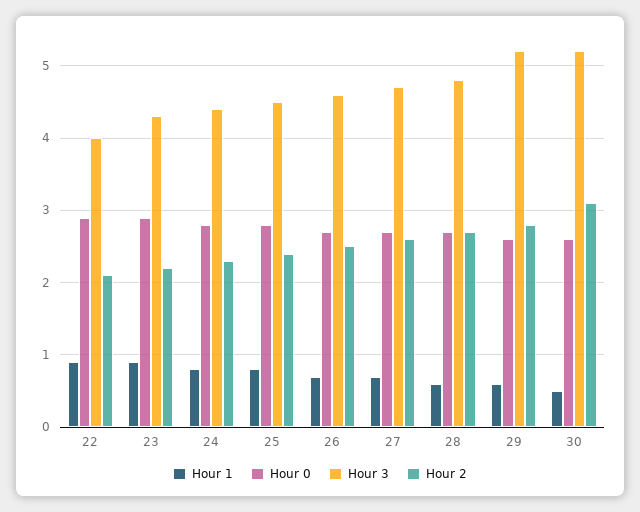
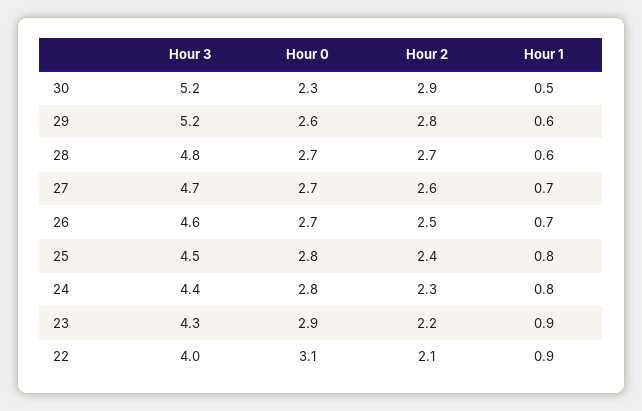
  {
    "Hour 1": {
      "22": 0.9,
      "23": 0.9,
      "24": 0.8,
      "25": 0.8,
      "26": 0.7,
      "27": 0.7,
      "28": 0.6,
      "29": 0.6,
      "30": 0.5
    },
    "Hour 0": {
-     "22": 2.9,
+     "22": 3.1,
      "23": 2.9,
      "24": 2.8,
      "25": 2.8,
      "26": 2.7,
      "27": 2.7,
      "28": 2.7,
      "29": 2.6,
-     "30": 2.6
+     "30": 2.3
    },
    "Hour 3": {
      "22": 4,
      "23": 4.3,
      "24": 4.4,
      "25": 4.5,
      "26": 4.6,
      "27": 4.7,
      "28": 4.8,
      "29": 5.2,
      "30": 5.2
    },
    "Hour 2": {
      "22": 2.1,
      "23": 2.2,
      "24": 2.3,
      "25": 2.4,
      "26": 2.5,
      "27": 2.6,
      "28": 2.7,
      "29": 2.8,
-     "30": 3.1
+     "30": 2.9
    }
  }

